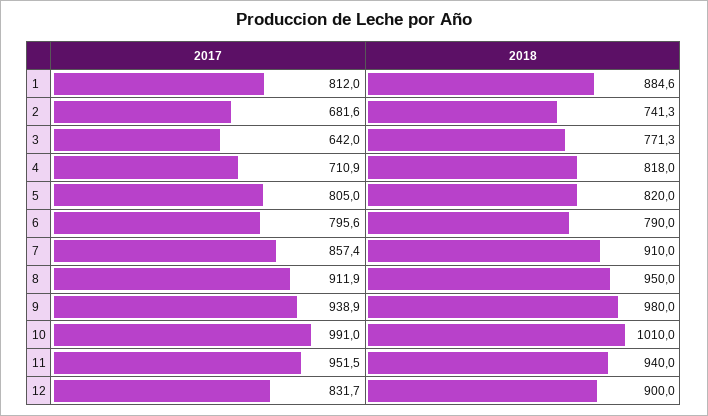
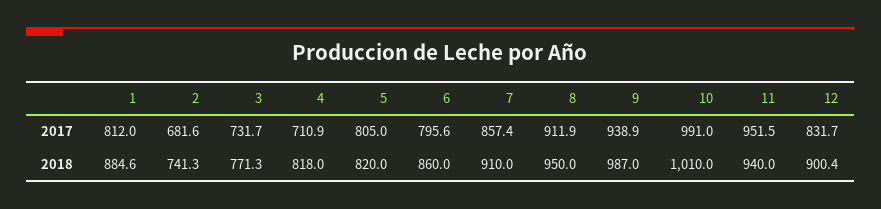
  {
    "2017": {
      "1": 812,
      "2": 681.6,
-     "3": 642,
+     "3": 731.7,
      "4": 710.9,
      "5": 805,
      "6": 795.6,
      "7": 857.4,
      "8": 911.9,
      "9": 938.9,
      "10": 991,
      "11": 951.5,
      "12": 831.7
    },
    "2018": {
      "1": 884.6,
      "2": 741.3,
      "3": 771.3,
      "4": 818,
      "5": 820,
-     "6": 790,
+     "6": 860,
      "7": 910,
      "8": 950,
-     "9": 980,
+     "9": 987,
      "10": 1010,
      "11": 940,
-     "12": 900
+     "12": 900.4
    }
  }

